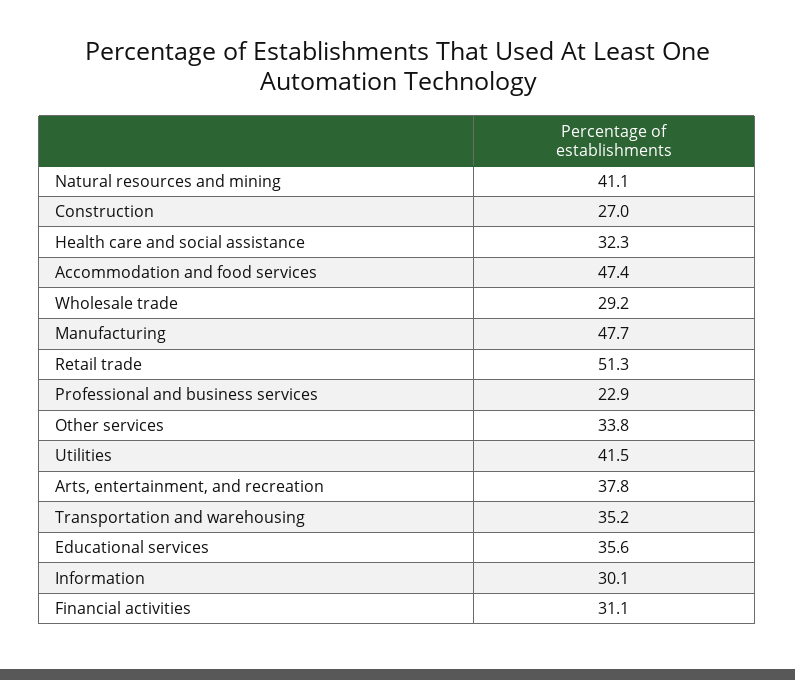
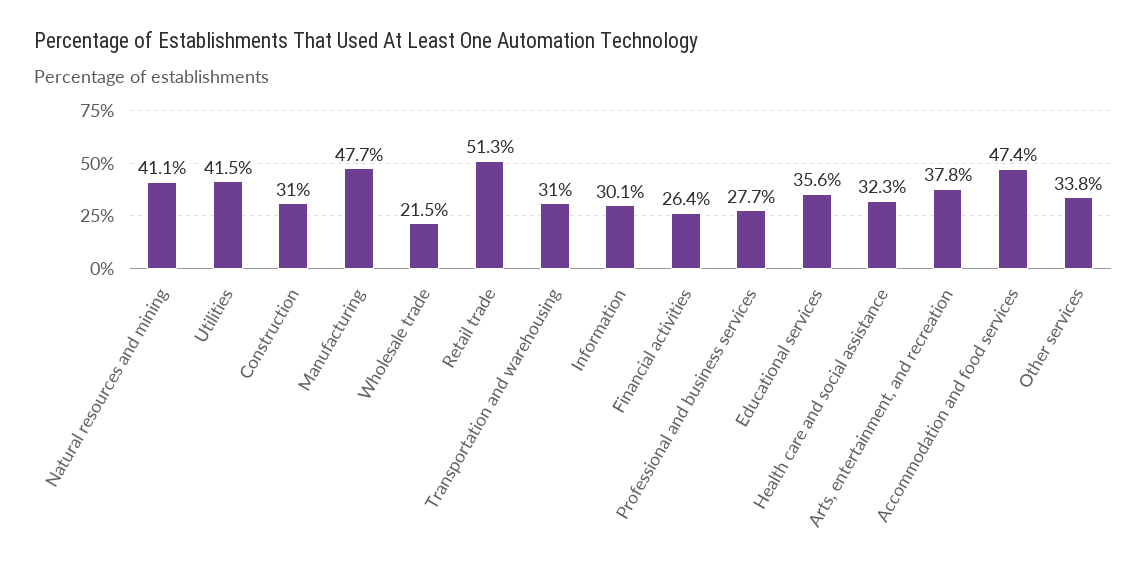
  {
    "Natural resources and mining": 41.1,
-   "Construction": 27,
+   "Construction": 31,
    "Health care and social assistance": 32.3,
    "Accommodation and food services": 47.4,
-   "Wholesale trade": 29.2,
+   "Wholesale trade": 21.5,
    "Manufacturing": 47.7,
    "Retail trade": 51.3,
-   "Professional and business services": 22.9,
+   "Professional and business services": 27.7,
    "Other services": 33.8,
    "Utilities": 41.5,
    "Arts, entertainment, and recreation": 37.8,
-   "Transportation and warehousing": 35.2,
+   "Transportation and warehousing": 31,
    "Educational services": 35.6,
    "Information": 30.1,
-   "Financial activities": 31.1
+   "Financial activities": 26.4
  }

